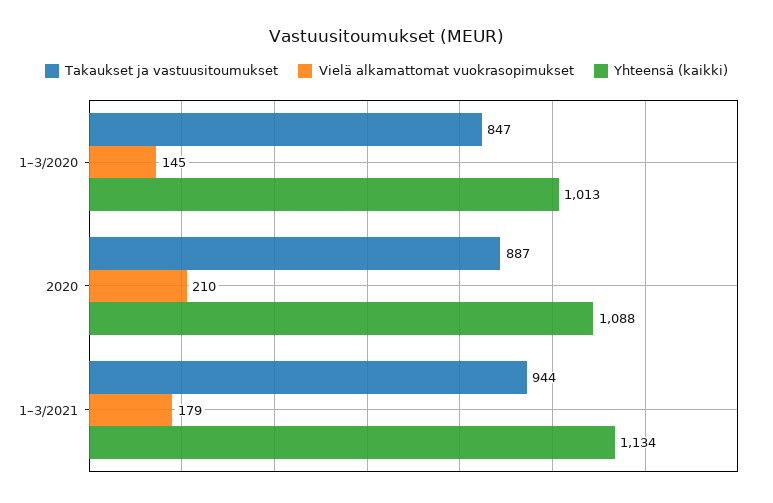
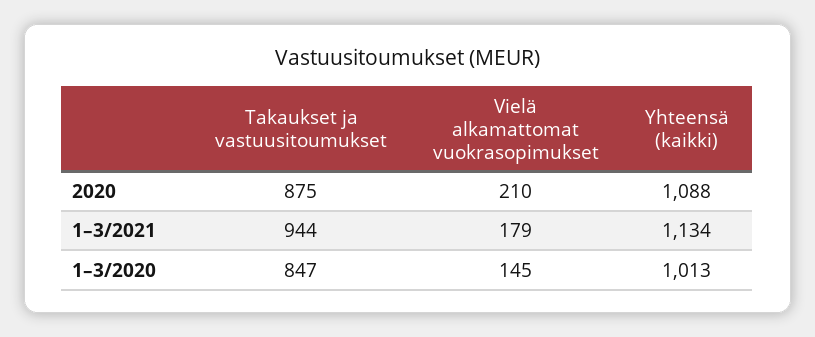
  {
    "Takaukset ja vastuusitoumukset": {
      "1–3/2020": 847,
-     "2020": 887,
+     "2020": 875,
      "1–3/2021": 944
    },
    "Vielä alkamattomat vuokrasopimukset": {
      "1–3/2020": 145,
      "2020": 210,
      "1–3/2021": 179
    },
    "Yhteensä (kaikki)": {
      "1–3/2020": 1013,
      "2020": 1088,
      "1–3/2021": 1134
    }
  }

